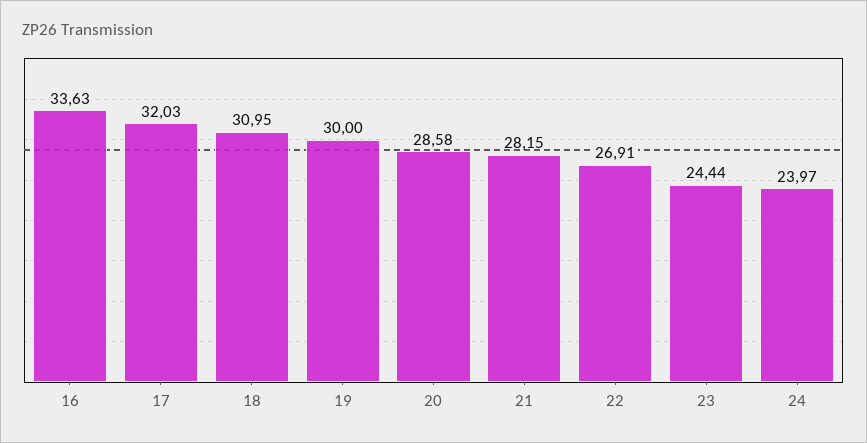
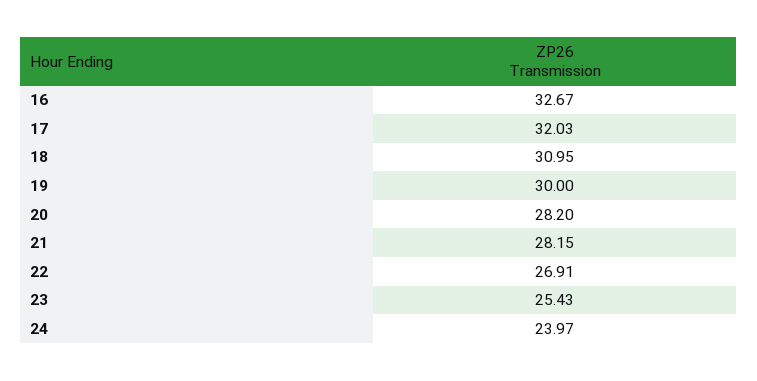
  {
-   "16": 33.63,
+   "16": 32.67,
    "17": 32.03,
    "18": 30.95,
    "19": 30,
-   "20": 28.58,
+   "20": 28.2,
    "21": 28.15,
    "22": 26.91,
-   "23": 24.44,
+   "23": 25.43,
    "24": 23.97
  }

